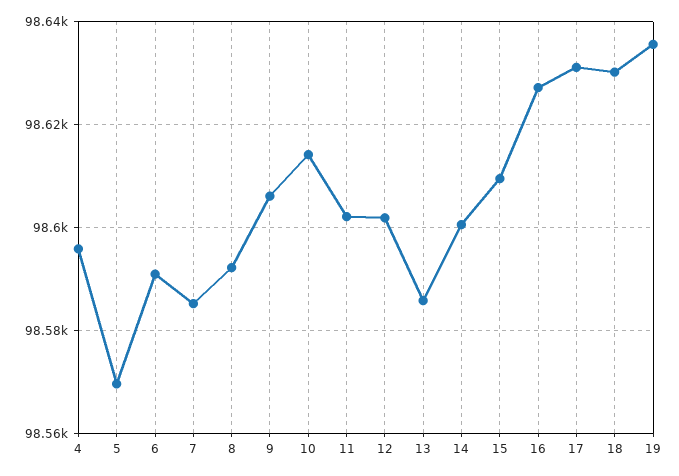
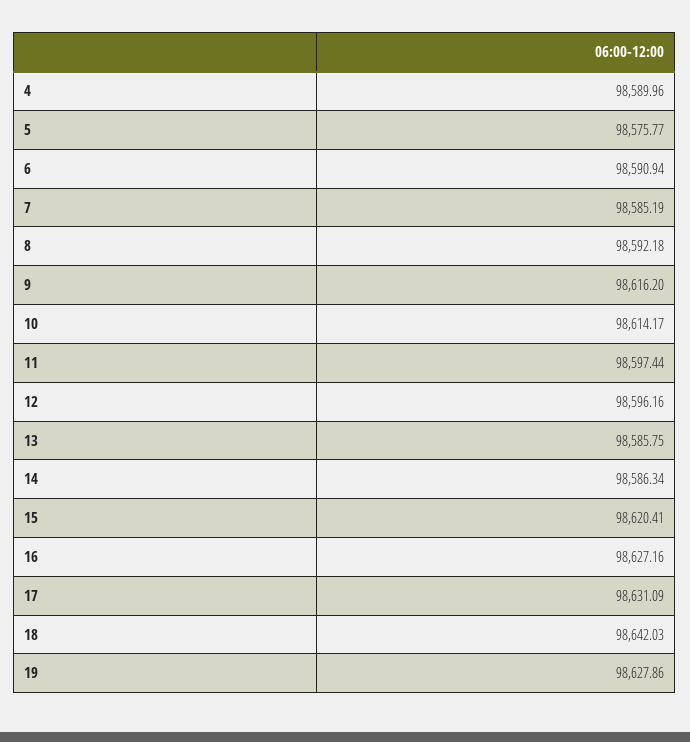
  {
-   "4": 98596,
+   "4": 98589.96,
-   "5": 98570,
+   "5": 98575.77,
    "6": 98590.94,
    "7": 98585.19,
    "8": 98592.18,
-   "9": 98606,
+   "9": 98616.2,
    "10": 98614.17,
-   "11": 98602,
+   "11": 98597.44,
-   "12": 98602,
+   "12": 98596.16,
    "13": 98585.75,
-   "14": 98600,
+   "14": 98586.34,
-   "15": 98610,
+   "15": 98620.41,
    "16": 98627.16,
    "17": 98631.09,
-   "18": 98630,
+   "18": 98642.03,
-   "19": 98636
+   "19": 98627.86
  }

